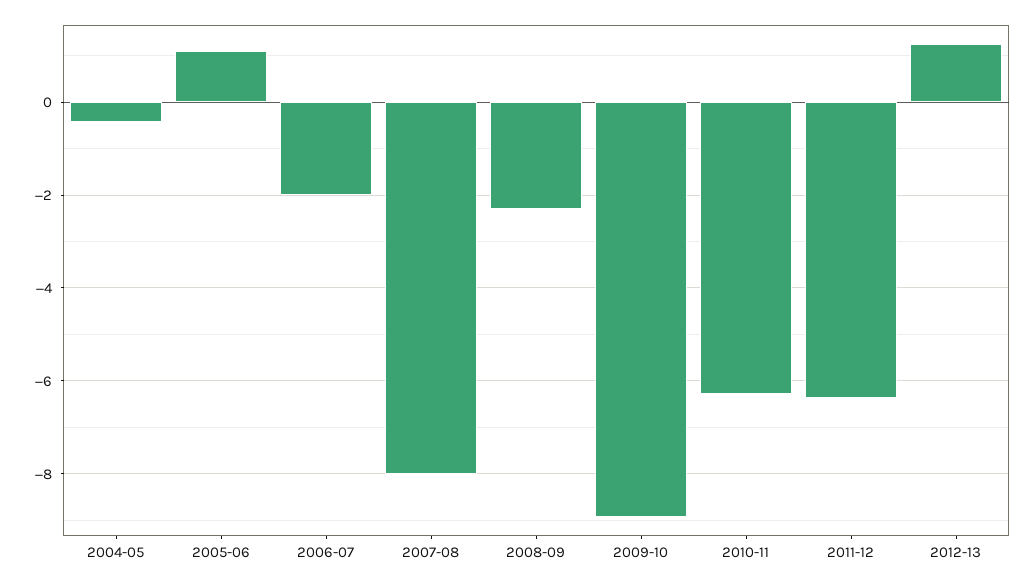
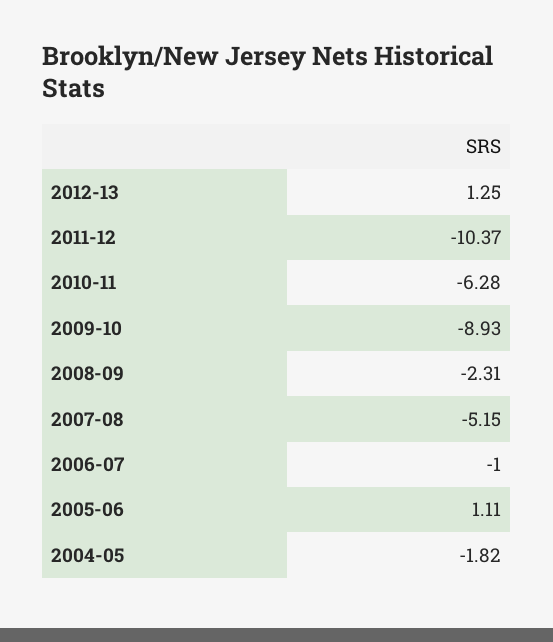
  {
-   "2004-05": -0.4,
+   "2004-05": -1.82,
    "2005-06": 1.11,
-   "2006-07": -2,
+   "2006-07": -1,
-   "2007-08": -8,
+   "2007-08": -5.15,
    "2008-09": -2.31,
    "2009-10": -8.93,
    "2010-11": -6.28,
-   "2011-12": -6.4,
+   "2011-12": -10.37,
    "2012-13": 1.25
  }

